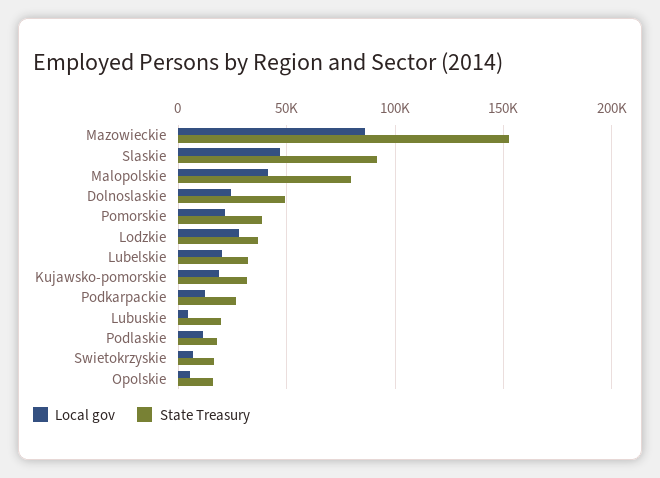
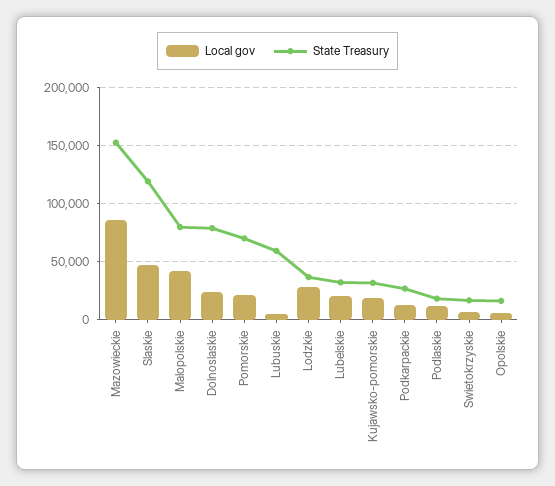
  {
    "Local gov": {
      "Mazowieckie": 85000,
      "Slaskie": 45000,
      "Malopolskie": 40000,
      "Dolnoslaskie": 25000,
      "Pomorskie": 20000,
      "Lodzkie": 30000,
      "Lubelskie": 20000,
      "Kujawsko-pomorskie": 20000,
      "Podkarpackie": 10000,
      "Lubuskie": 5000,
      "Podlaskie": 10000,
      "Swietokrzyskie": 5000,
      "Opolskie": 5000
    },
    "State Treasury": {
      "Mazowieckie": 150000,
-     "Slaskie": 90000,
+     "Slaskie": 120000,
      "Malopolskie": 80000,
-     "Dolnoslaskie": 50000,
+     "Dolnoslaskie": 80000,
-     "Pomorskie": 40000,
+     "Pomorskie": 70000,
      "Lodzkie": 35000,
      "Lubelskie": 30000,
      "Kujawsko-pomorskie": 30000,
      "Podkarpackie": 25000,
-     "Lubuskie": 20000,
+     "Lubuskie": 60000,
      "Podlaskie": 20000,
      "Swietokrzyskie": 15000,
      "Opolskie": 15000
    }
  }

